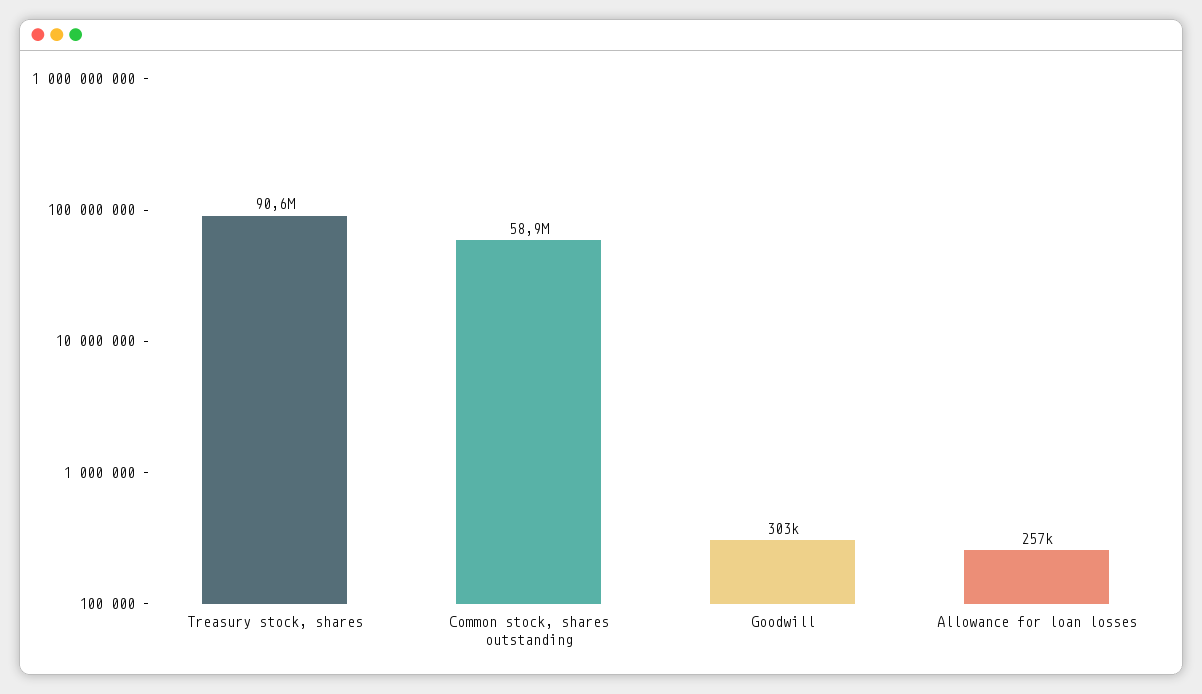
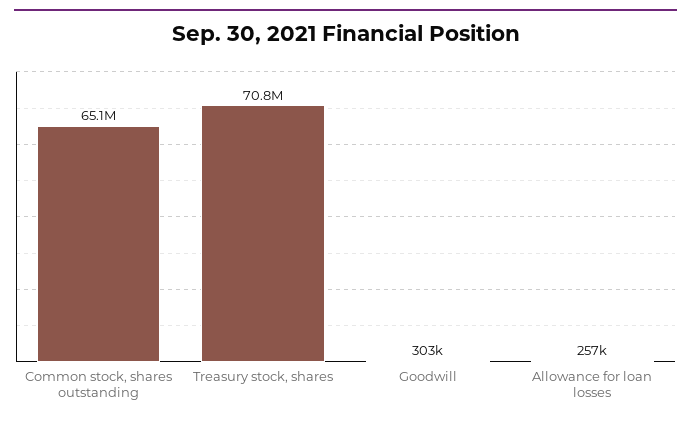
  {
-   "Treasury stock, shares": 90600000,
+   "Treasury stock, shares": 70800000,
-   "Common stock, shares outstanding": 58900000,
+   "Common stock, shares outstanding": 65100000,
    "Goodwill": 303000,
    "Allowance for loan losses": 257000
  }

